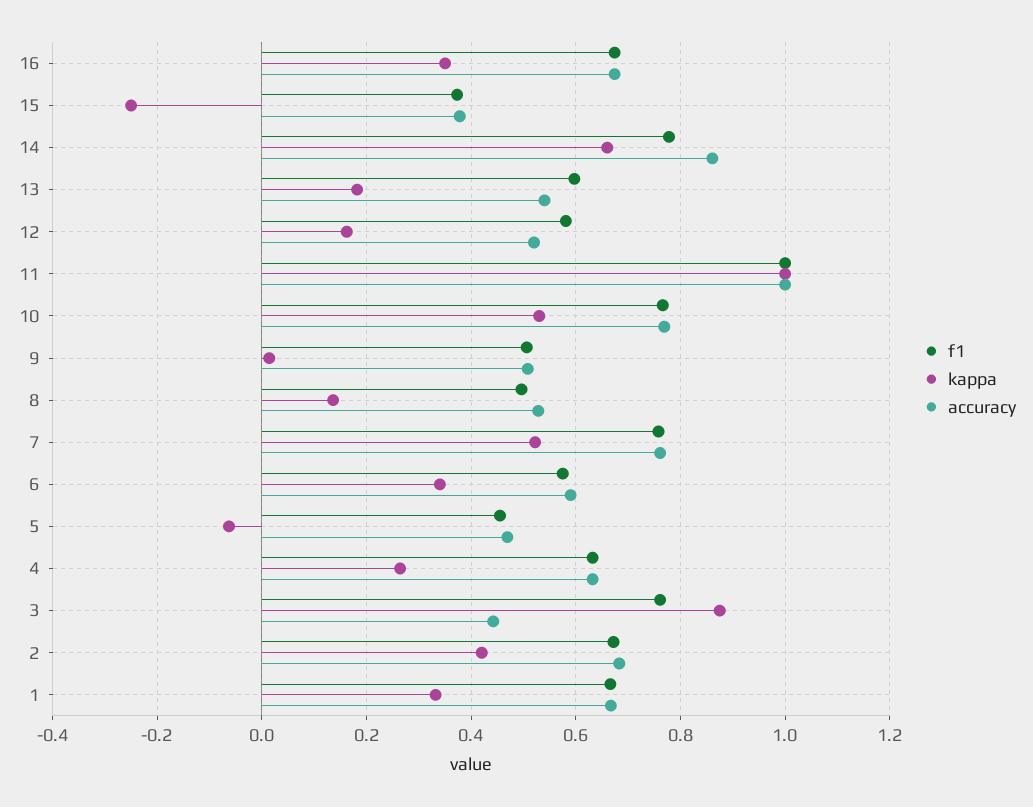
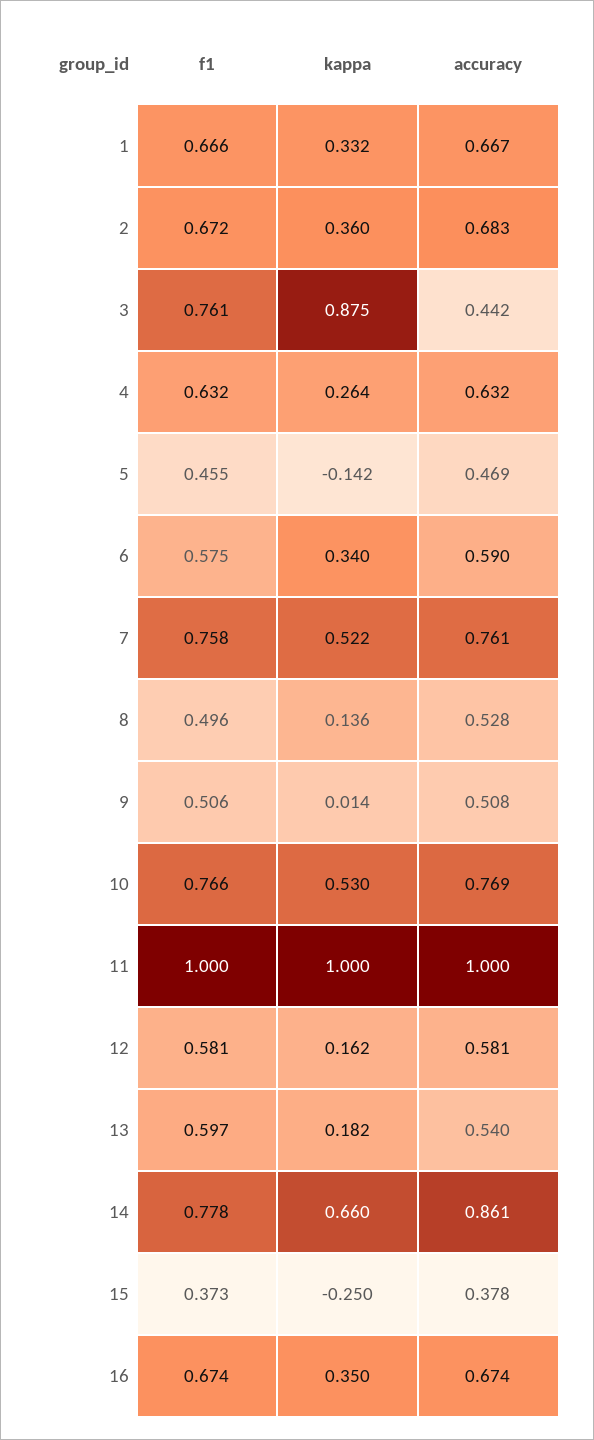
  {
    "f1": {
      "16": 0.674,
      "15": 0.373,
      "14": 0.778,
      "13": 0.597,
      "12": 0.581,
      "11": 1,
      "10": 0.766,
      "9": 0.506,
      "8": 0.496,
      "7": 0.758,
      "6": 0.575,
      "5": 0.455,
      "4": 0.632,
      "3": 0.761,
      "2": 0.672,
      "1": 0.666
    },
    "kappa": {
      "16": 0.35,
      "15": -0.25,
      "14": 0.66,
      "13": 0.182,
      "12": 0.162,
      "11": 1,
      "10": 0.53,
      "9": 0.014,
      "8": 0.136,
      "7": 0.522,
      "6": 0.34,
-     "5": -0.06,
+     "5": -0.142,
      "4": 0.264,
      "3": 0.875,
-     "2": 0.42,
+     "2": 0.36,
      "1": 0.332
    },
    "accuracy": {
      "16": 0.674,
      "15": 0.378,
      "14": 0.861,
      "13": 0.54,
-     "12": 0.52,
+     "12": 0.581,
      "11": 1,
      "10": 0.769,
      "9": 0.508,
      "8": 0.528,
      "7": 0.761,
      "6": 0.59,
      "5": 0.469,
      "4": 0.632,
      "3": 0.442,
      "2": 0.683,
      "1": 0.667
    }
  }

